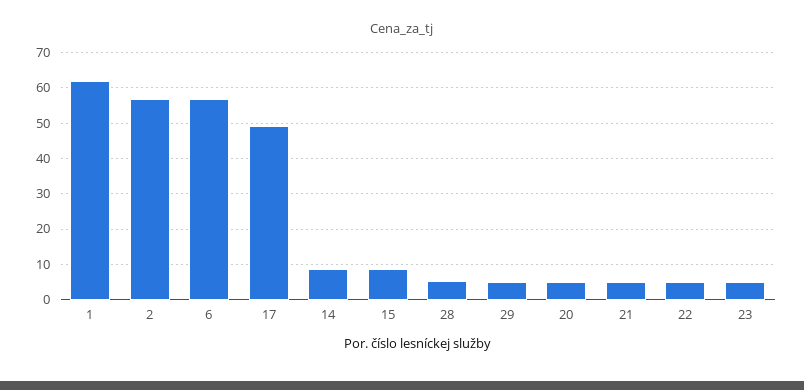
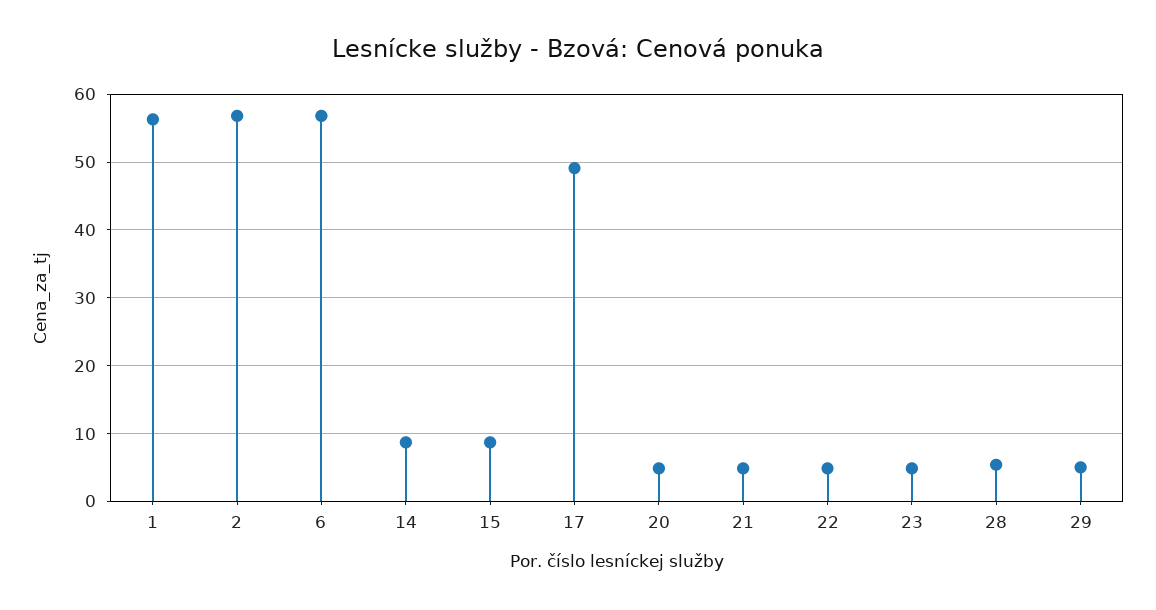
  {
-   "1": 62,
+   "1": 56,
    "2": 57,
    "6": 57,
    "17": 49,
    "14": 9,
    "15": 9,
    "28": 5,
    "29": 5,
    "20": 5,
    "21": 5,
    "22": 5,
    "23": 5
  }

